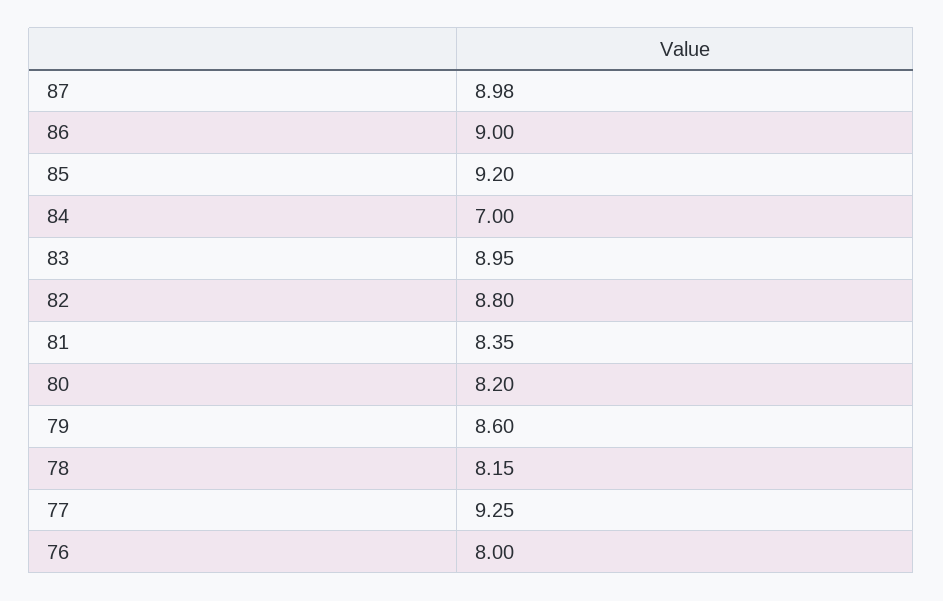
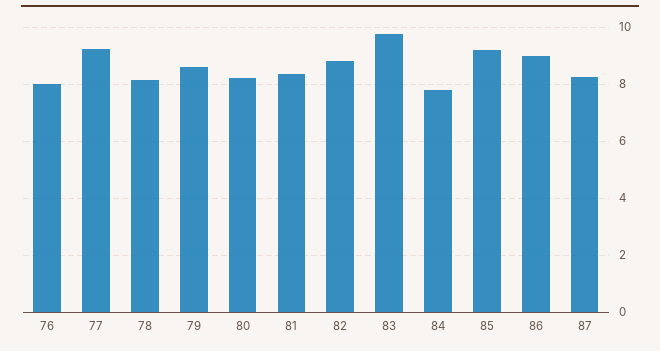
  {
-   "87": 8.98,
+   "87": 8.25,
    "86": 9,
    "85": 9.2,
-   "84": 7,
+   "84": 7.75,
-   "83": 8.95,
+   "83": 9.75,
    "82": 8.8,
    "81": 8.35,
    "80": 8.2,
    "79": 8.6,
    "78": 8.15,
    "77": 9.25,
    "76": 8
  }

